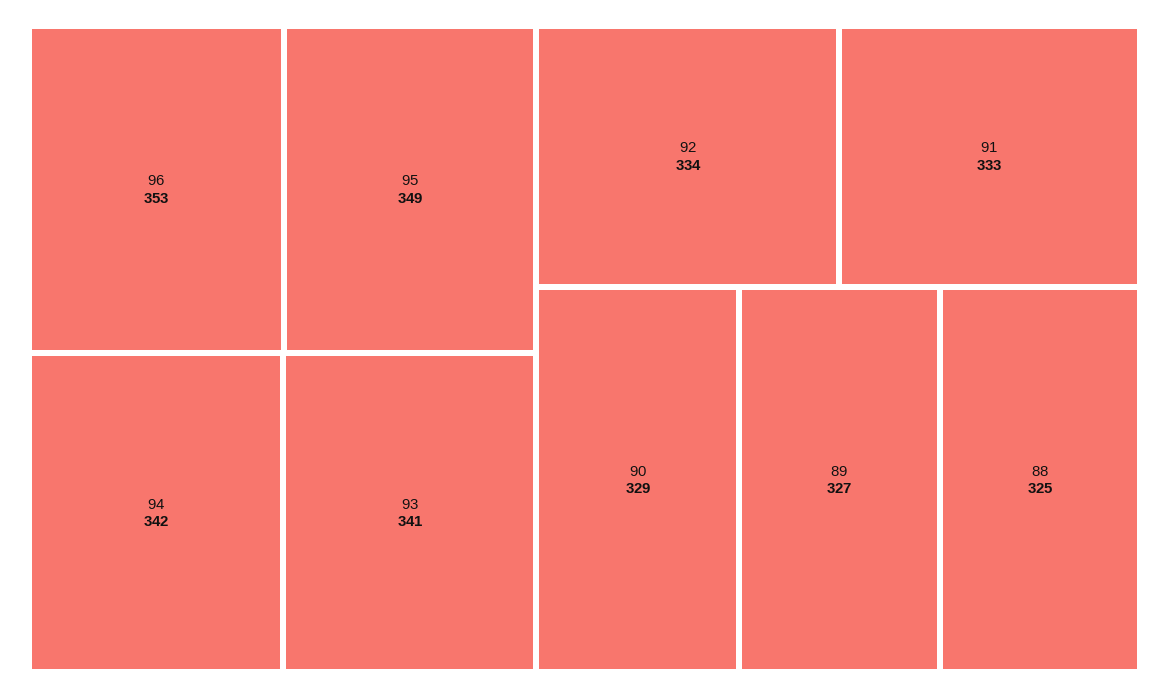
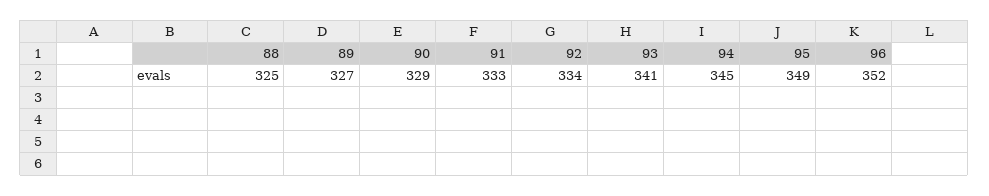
  {
-   "96": 353,
+   "96": 352,
    "95": 349,
-   "94": 342,
+   "94": 345,
    "93": 341,
    "92": 334,
    "91": 333,
    "90": 329,
    "89": 327,
    "88": 325
  }

